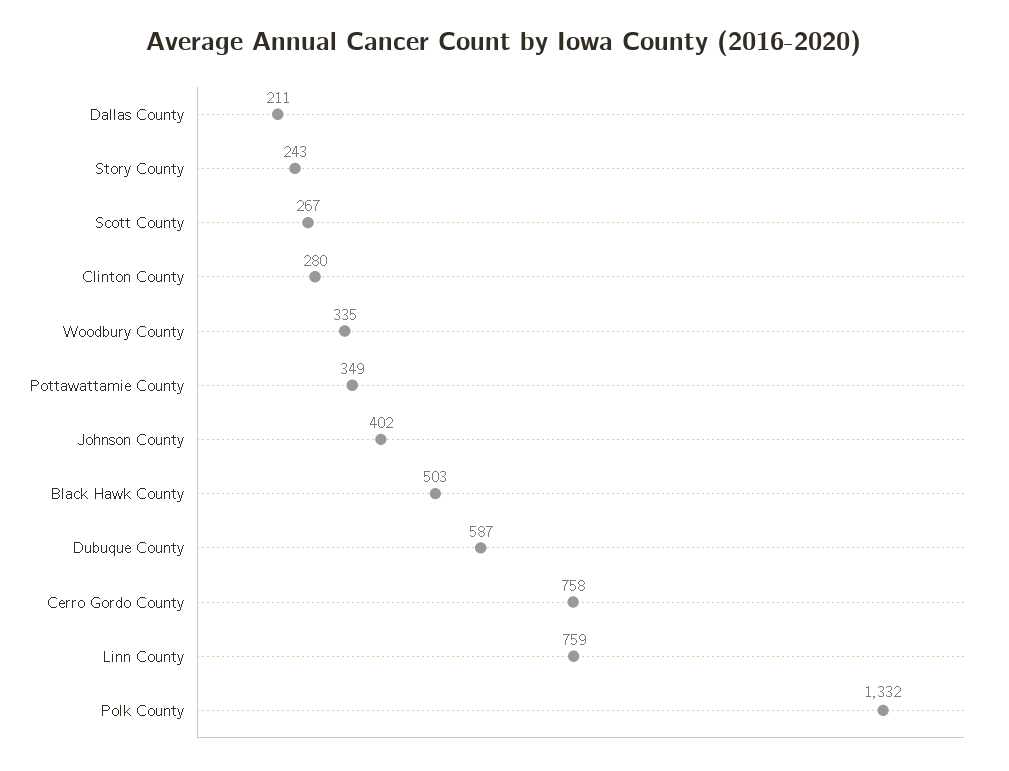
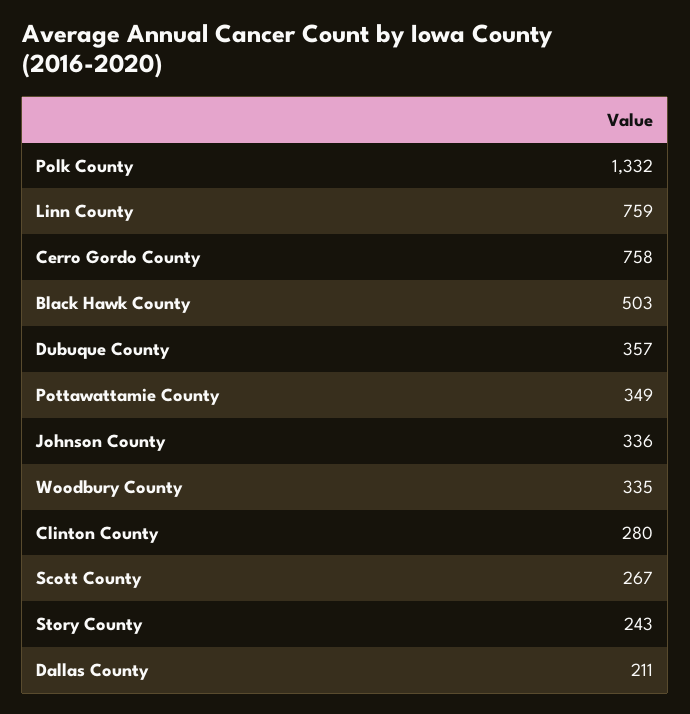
  {
    "Dallas County": 211,
    "Story County": 243,
    "Scott County": 267,
    "Clinton County": 280,
    "Woodbury County": 335,
    "Pottawattamie County": 349,
-   "Johnson County": 402,
+   "Johnson County": 336,
    "Black Hawk County": 503,
-   "Dubuque County": 587,
+   "Dubuque County": 357,
    "Cerro Gordo County": 758,
    "Linn County": 759,
    "Polk County": 1332
  }

